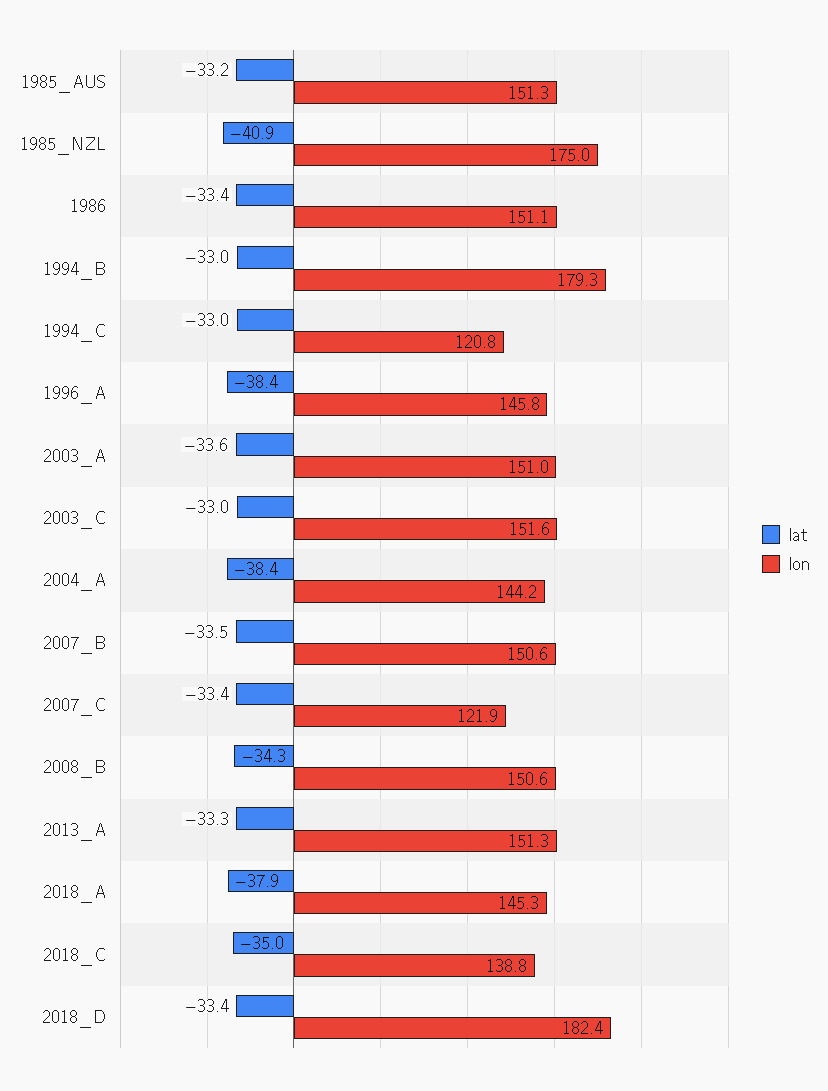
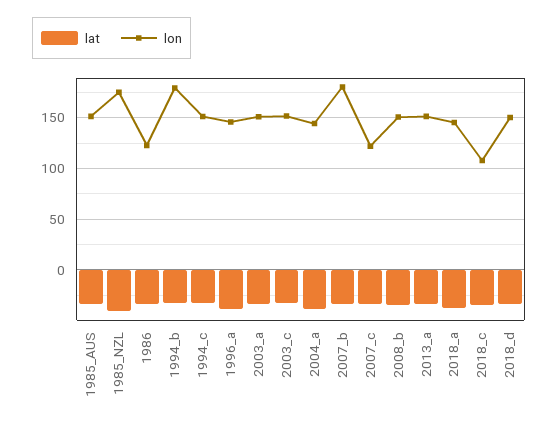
  {
    "lat": {
      "1985_AUS": -33.2,
      "1985_NZL": -40.9,
      "1986": -33.4,
      "1994_B": -33,
      "1994_C": -33,
      "1996_A": -38.4,
      "2003_A": -33.6,
      "2003_C": -33,
      "2004_A": -38.4,
      "2007_B": -33.5,
      "2007_C": -33.4,
      "2008_B": -34.3,
      "2013_A": -33.3,
      "2018_A": -37.9,
      "2018_C": -35,
      "2018_D": -33.4
    },
    "lon": {
      "1985_AUS": 151.3,
      "1985_NZL": 175,
-     "1986": 151.1,
+     "1986": 120,
      "1994_B": 179.3,
-     "1994_C": 120.8,
+     "1994_C": 150,
      "1996_A": 145.8,
      "2003_A": 151,
      "2003_C": 151.6,
      "2004_A": 144.2,
-     "2007_B": 150.6,
+     "2007_B": 180,
      "2007_C": 121.9,
      "2008_B": 150.6,
      "2013_A": 151.3,
      "2018_A": 145.3,
-     "2018_C": 138.8,
+     "2018_C": 110,
-     "2018_D": 182.4
+     "2018_D": 150
    }
  }

